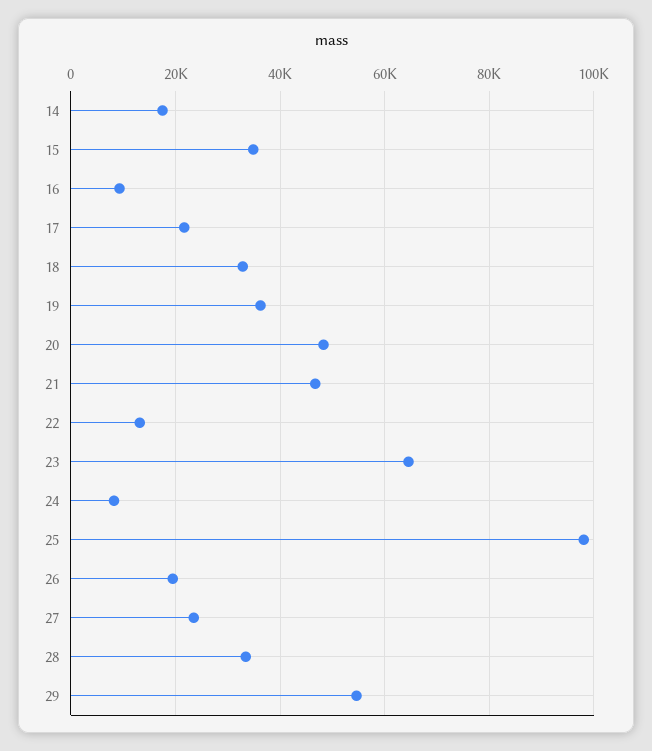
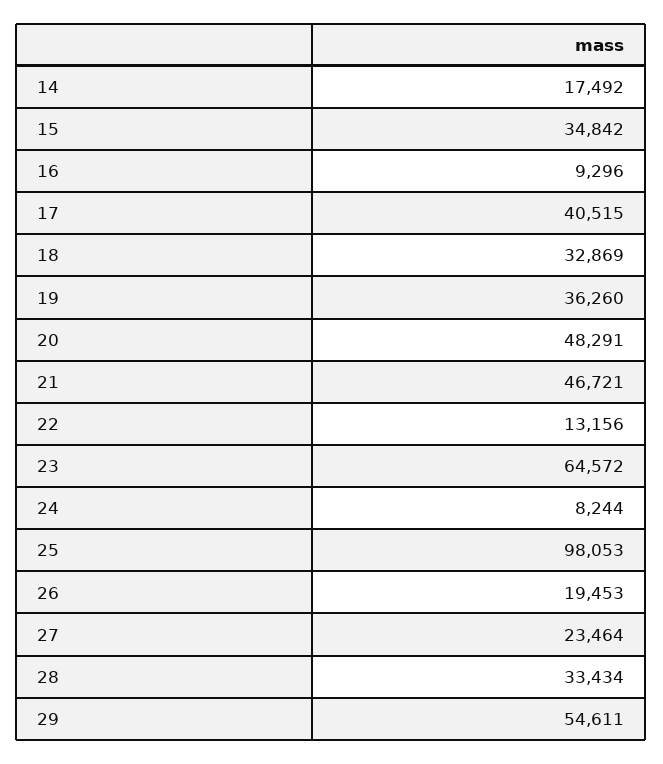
  {
    "14": 17492,
    "15": 34842,
    "16": 9296,
-   "17": 22000,
+   "17": 40515,
    "18": 32869,
    "19": 36260,
    "20": 48291,
    "21": 46721,
    "22": 13156,
    "23": 64572,
    "24": 8244,
    "25": 98053,
    "26": 19453,
    "27": 23464,
    "28": 33434,
    "29": 54611
  }

